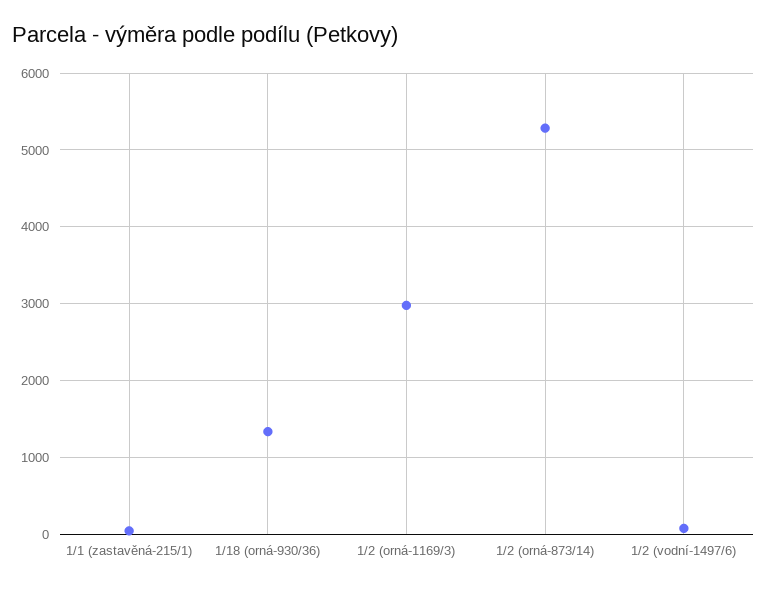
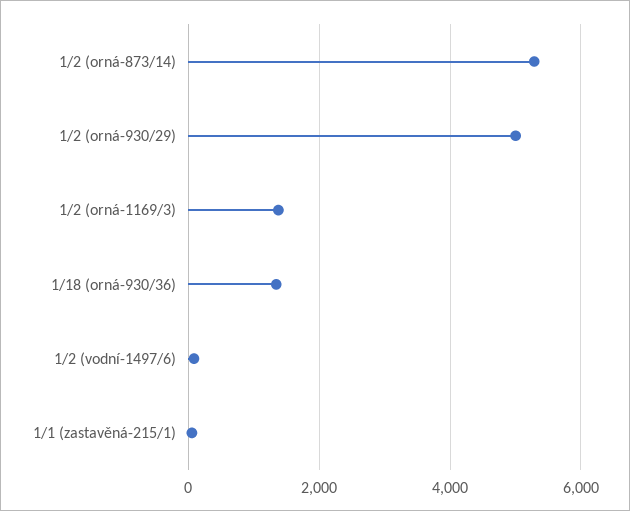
  {
    "1/1 (zastavěná-215/1)": 100,
    "1/18 (orná-930/36)": 1300,
-   "1/2 (orná-1169/3)": 3000,
+   "1/2 (orná-1169/3)": 1400,
    "1/2 (orná-873/14)": 5300,
-   "1/2 (vodní-1497/6)": 100
+   "1/2 (vodní-1497/6)": 100,
+   "1/2 (orná-930/29)": 5000
  }

